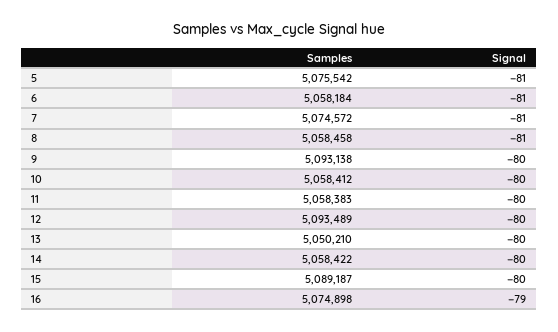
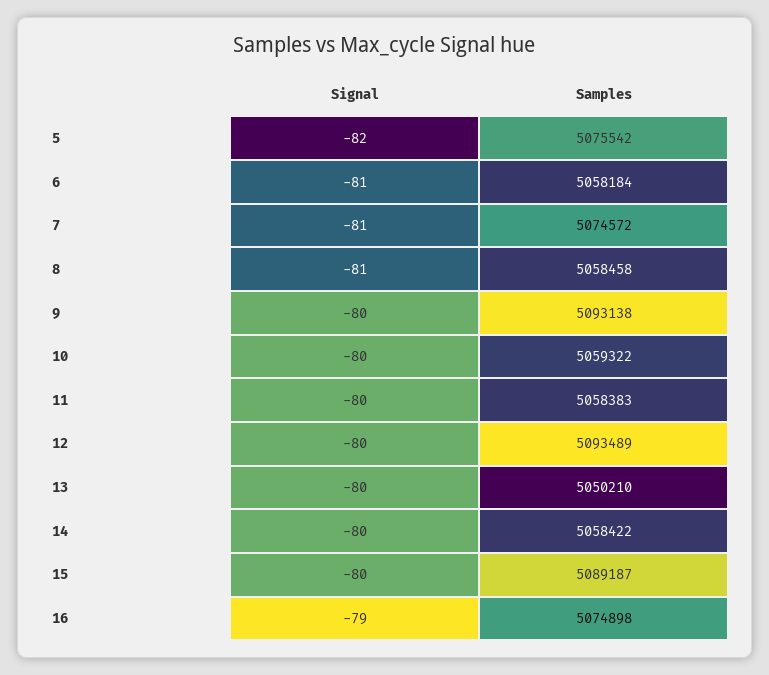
  {
    "Samples": {
      "5": 5075542,
      "6": 5058184,
      "7": 5074572,
      "8": 5058458,
      "9": 5093138,
-     "10": 5058412,
+     "10": 5059322,
      "11": 5058383,
      "12": 5093489,
      "13": 5050210,
      "14": 5058422,
      "15": 5089187,
      "16": 5074898
    },
    "Signal": {
-     "5": -81,
+     "5": -82,
      "6": -81,
      "7": -81,
      "8": -81,
      "9": -80,
      "10": -80,
      "11": -80,
      "12": -80,
      "13": -80,
      "14": -80,
      "15": -80,
      "16": -79
    }
  }

